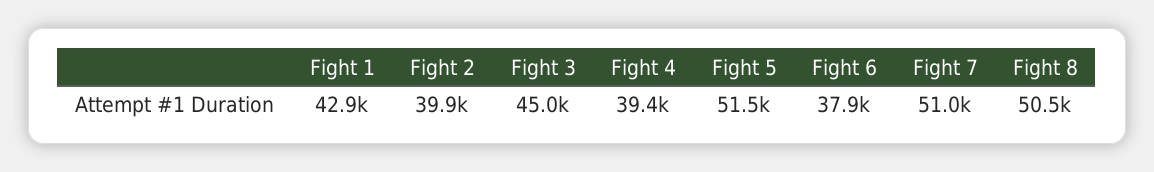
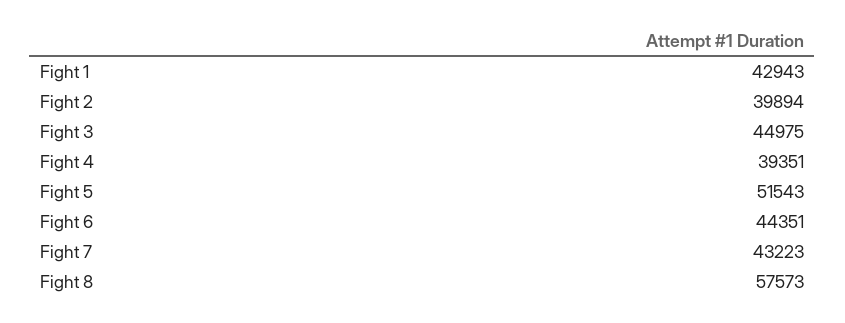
  {
    "Fight 1": 42943,
    "Fight 2": 39894,
    "Fight 3": 44975,
    "Fight 4": 39351,
    "Fight 5": 51543,
-   "Fight 6": 37900,
+   "Fight 6": 44351,
-   "Fight 7": 51000,
+   "Fight 7": 43223,
-   "Fight 8": 50500
+   "Fight 8": 57573
  }

